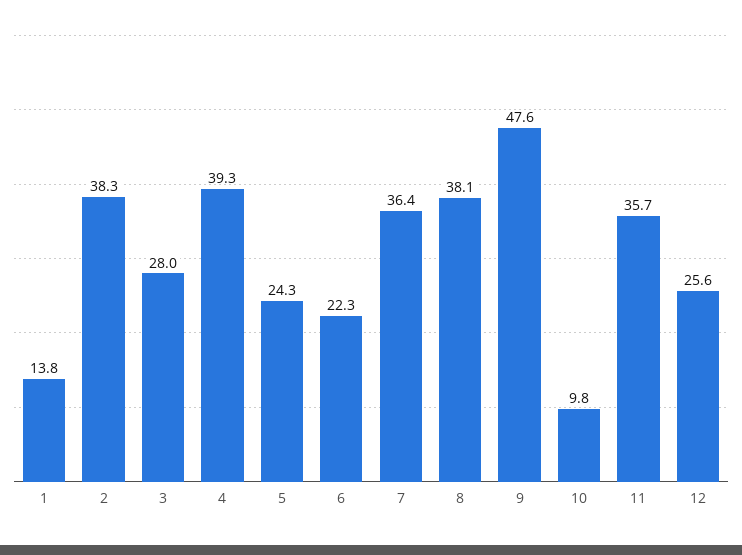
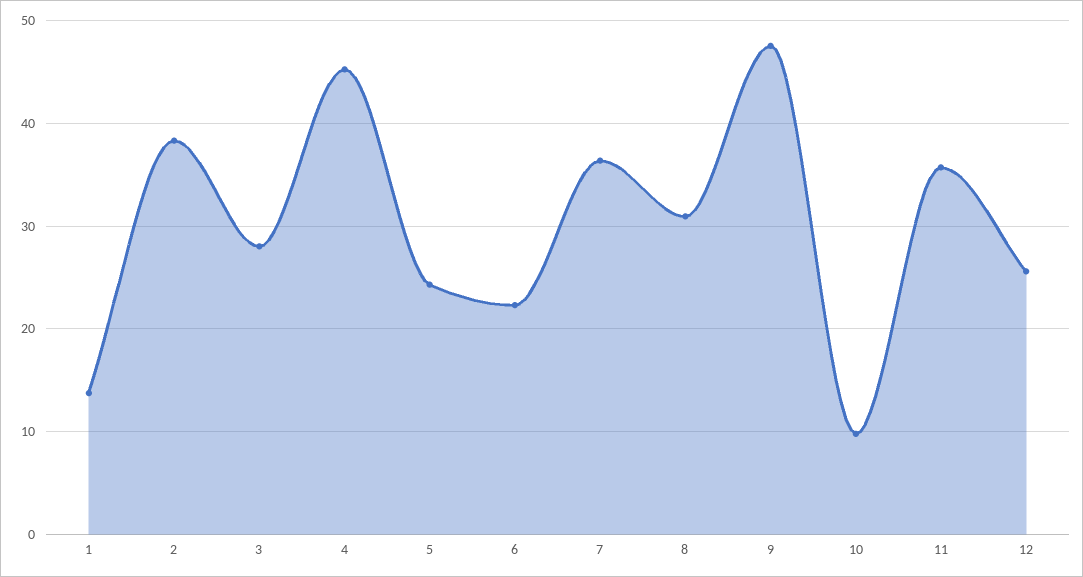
  {
    "1": 13.8,
    "2": 38.3,
    "3": 28,
-   "4": 39.3,
+   "4": 45,
    "5": 24.3,
    "6": 22.3,
    "7": 36.4,
-   "8": 38.1,
+   "8": 31,
    "9": 47.6,
    "10": 9.8,
    "11": 35.7,
    "12": 25.6
  }

